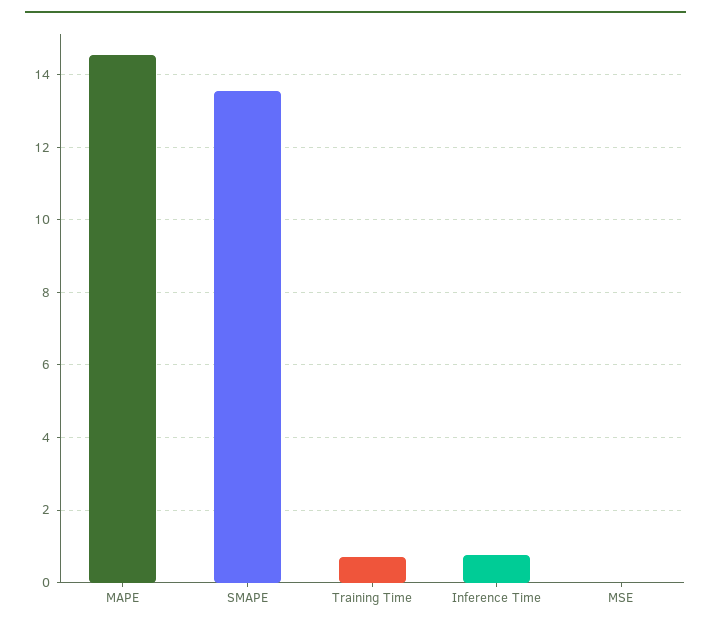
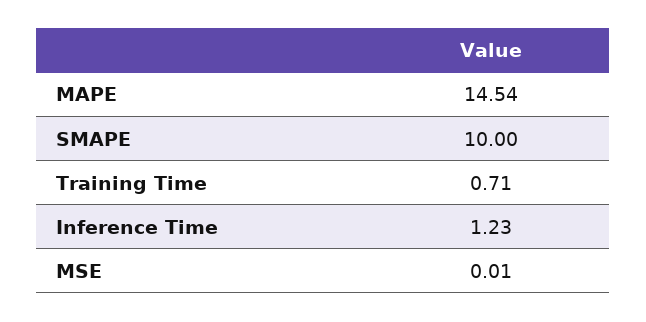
  {
    "MAPE": 14.54,
-   "SMAPE": 13.6,
+   "SMAPE": 10,
    "Training Time": 0.71,
-   "Inference Time": 0.8,
+   "Inference Time": 1.23,
    "MSE": 0.01
  }

